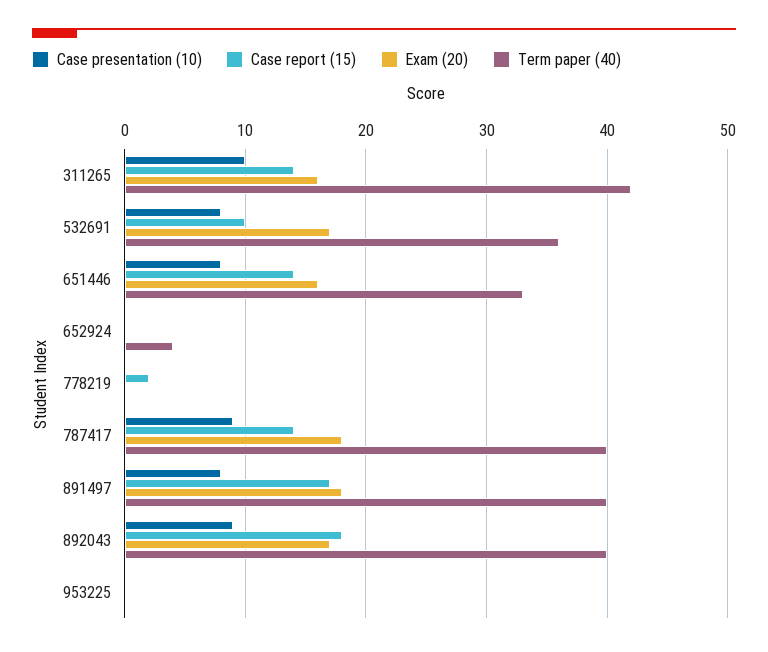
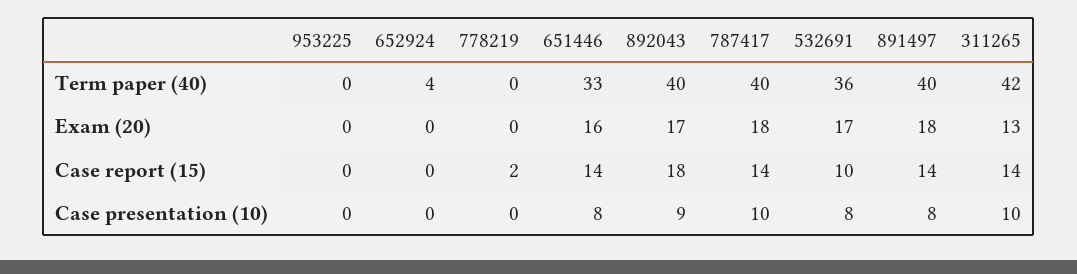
  {
    "Case presentation (10)": {
      "311265": 10,
      "532691": 8,
      "651446": 8,
      "652924": 0,
      "778219": 0,
-     "787417": 9,
+     "787417": 10,
      "891497": 8,
      "892043": 9,
      "953225": 0
    },
    "Case report (15)": {
      "311265": 14,
      "532691": 10,
      "651446": 14,
      "652924": 0,
      "778219": 2,
      "787417": 14,
-     "891497": 17,
+     "891497": 14,
      "892043": 18,
      "953225": 0
    },
    "Exam (20)": {
-     "311265": 16,
+     "311265": 13,
      "532691": 17,
      "651446": 16,
      "652924": 0,
      "778219": 0,
      "787417": 18,
      "891497": 18,
      "892043": 17,
      "953225": 0
    },
    "Term paper (40)": {
      "311265": 42,
      "532691": 36,
      "651446": 33,
      "652924": 4,
      "778219": 0,
      "787417": 40,
      "891497": 40,
      "892043": 40,
      "953225": 0
    }
  }

